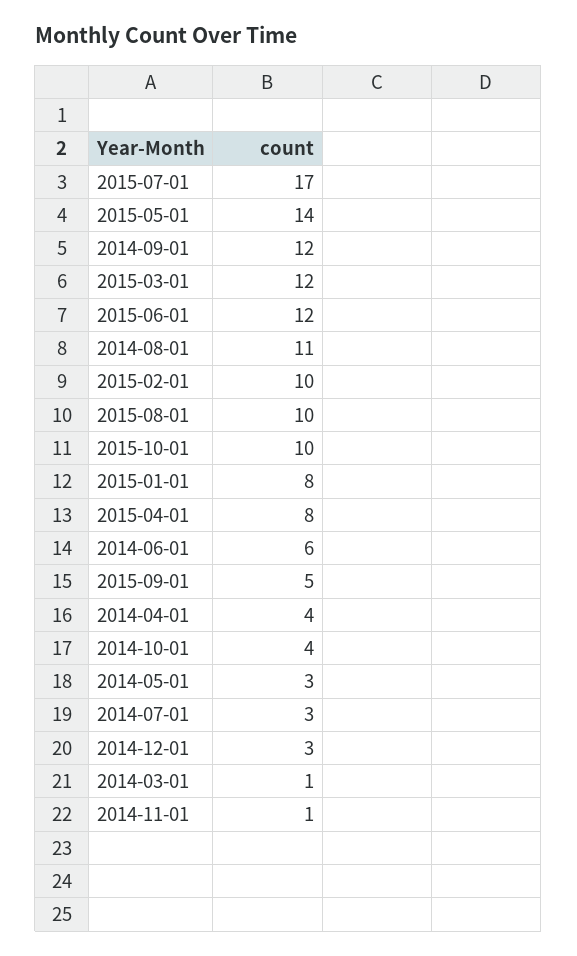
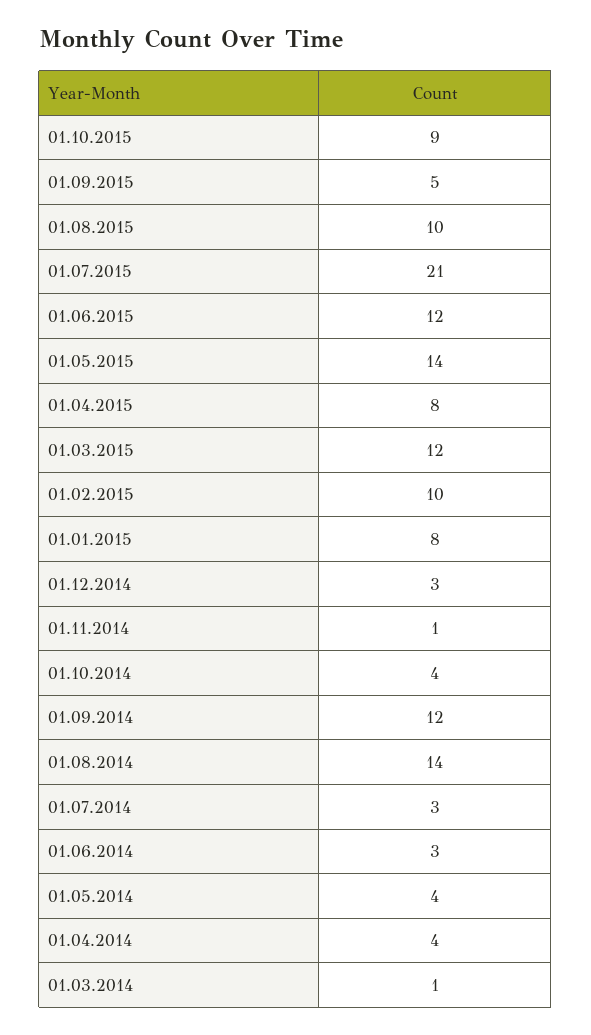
  {
-   "2015-07-01": 17,
+   "2015-07-01": 21,
    "2015-05-01": 14,
    "2014-09-01": 12,
    "2015-03-01": 12,
    "2015-06-01": 12,
-   "2014-08-01": 11,
+   "2014-08-01": 14,
    "2015-02-01": 10,
    "2015-08-01": 10,
-   "2015-10-01": 10,
+   "2015-10-01": 9,
    "2015-01-01": 8,
    "2015-04-01": 8,
-   "2014-06-01": 6,
+   "2014-06-01": 3,
    "2015-09-01": 5,
    "2014-04-01": 4,
    "2014-10-01": 4,
-   "2014-05-01": 3,
+   "2014-05-01": 4,
    "2014-07-01": 3,
    "2014-12-01": 3,
    "2014-03-01": 1,
    "2014-11-01": 1
  }

